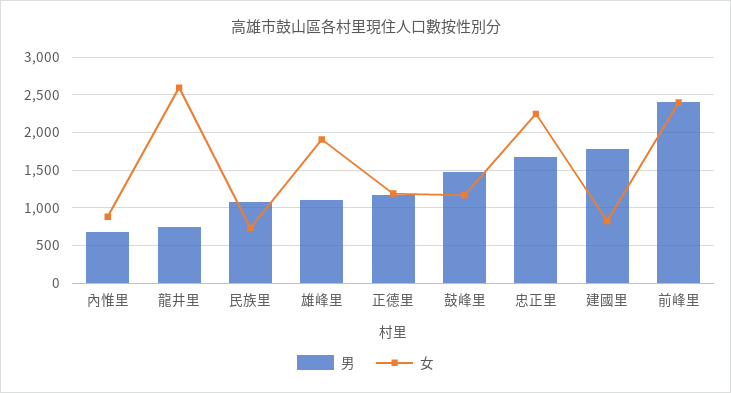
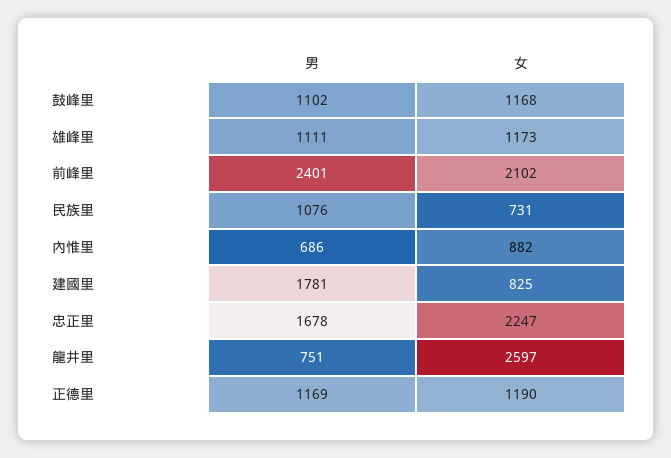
  {
    "男": {
      "內惟里": 686,
      "龍井里": 751,
      "民族里": 1076,
      "雄峰里": 1111,
      "正德里": 1169,
-     "鼓峰里": 1500,
+     "鼓峰里": 1102,
      "忠正里": 1678,
      "建國里": 1781,
      "前峰里": 2401
    },
    "女": {
      "內惟里": 882,
      "龍井里": 2597,
      "民族里": 731,
-     "雄峰里": 1900,
+     "雄峰里": 1173,
      "正德里": 1190,
      "鼓峰里": 1168,
      "忠正里": 2247,
      "建國里": 825,
-     "前峰里": 2400
+     "前峰里": 2102
    }
  }

